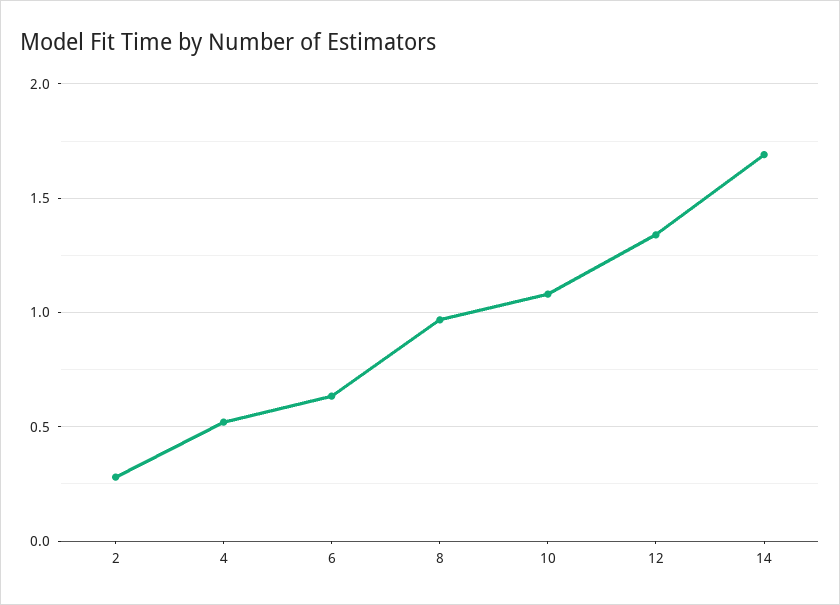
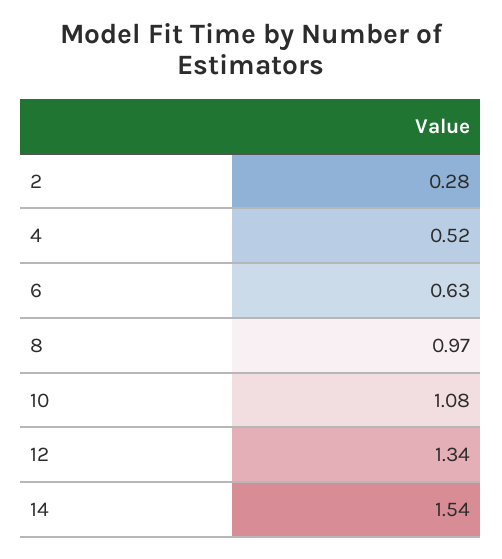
  {
    "2": 0.28,
    "4": 0.52,
    "6": 0.63,
    "8": 0.97,
    "10": 1.08,
    "12": 1.34,
-   "14": 1.7
+   "14": 1.54
  }

